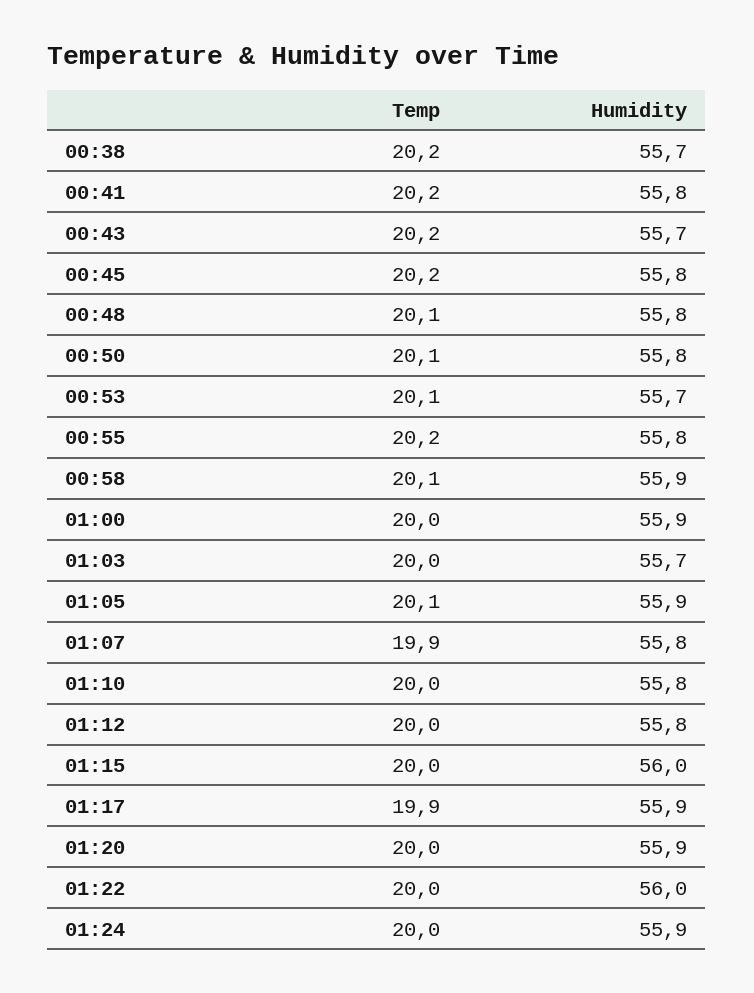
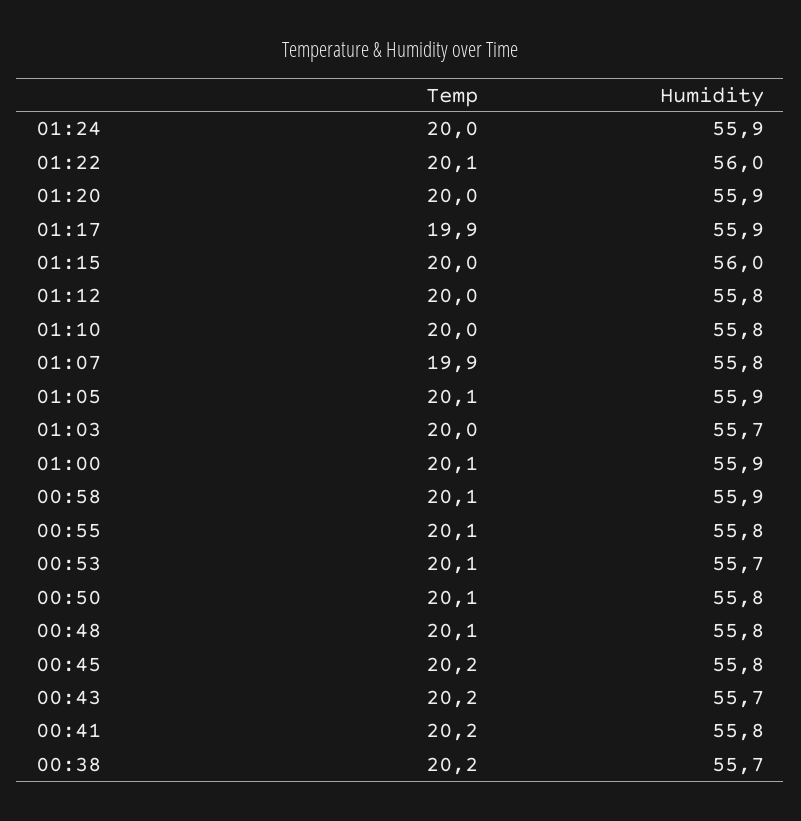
  {
    "Temp": {
      "00:38": 20.2,
      "00:41": 20.2,
      "00:43": 20.2,
      "00:45": 20.2,
      "00:48": 20.1,
      "00:50": 20.1,
      "00:53": 20.1,
-     "00:55": 20.2,
+     "00:55": 20.1,
      "00:58": 20.1,
-     "01:00": 20,
+     "01:00": 20.1,
      "01:03": 20,
      "01:05": 20.1,
      "01:07": 19.9,
      "01:10": 20,
      "01:12": 20,
      "01:15": 20,
      "01:17": 19.9,
      "01:20": 20,
-     "01:22": 20,
+     "01:22": 20.1,
      "01:24": 20
    },
    "Humidity": {
      "00:38": 55.7,
      "00:41": 55.8,
      "00:43": 55.7,
      "00:45": 55.8,
      "00:48": 55.8,
      "00:50": 55.8,
      "00:53": 55.7,
      "00:55": 55.8,
      "00:58": 55.9,
      "01:00": 55.9,
      "01:03": 55.7,
      "01:05": 55.9,
      "01:07": 55.8,
      "01:10": 55.8,
      "01:12": 55.8,
      "01:15": 56,
      "01:17": 55.9,
      "01:20": 55.9,
      "01:22": 56,
      "01:24": 55.9
    }
  }

